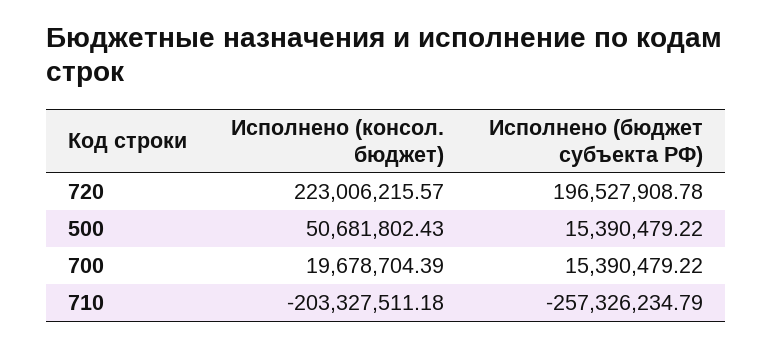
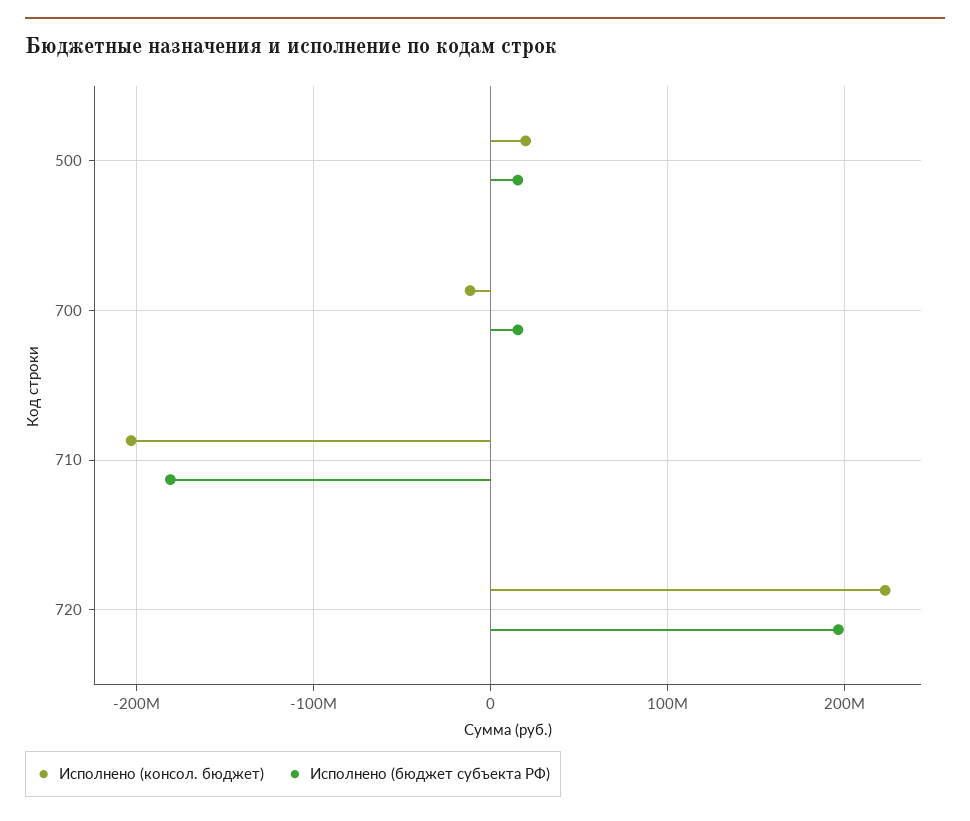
  {
    "Исполнено (консол. бюджет)": {
      "720": 223006215.57,
-     "500": 50681802.43,
+     "500": 20000000,
-     "700": 19678704.39,
+     "700": -10000000,
      "710": -203327511.18
    },
    "Исполнено (бюджет субъекта РФ)": {
      "720": 196527908.78,
      "500": 15390479.22,
      "700": 15390479.22,
-     "710": -257326234.79
+     "710": -180000000
    }
  }

